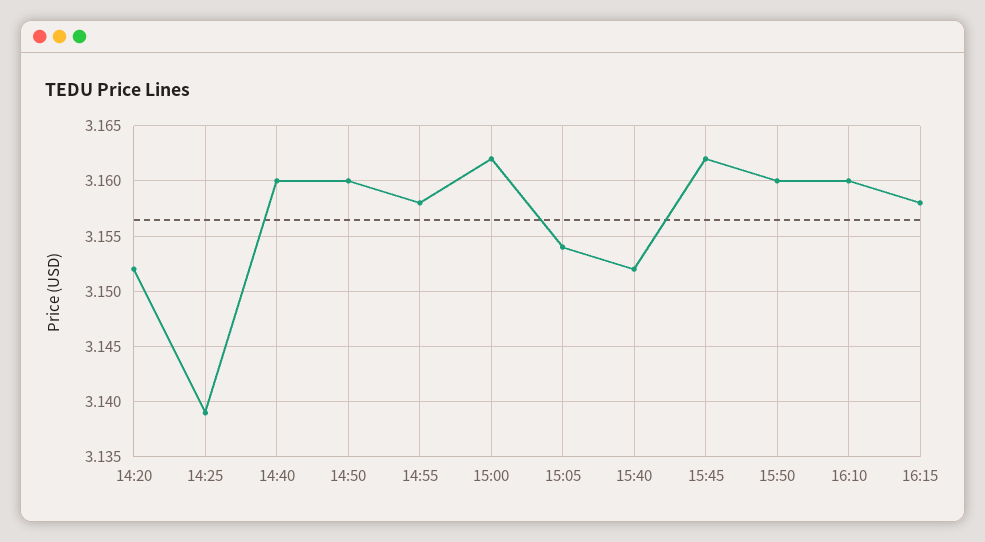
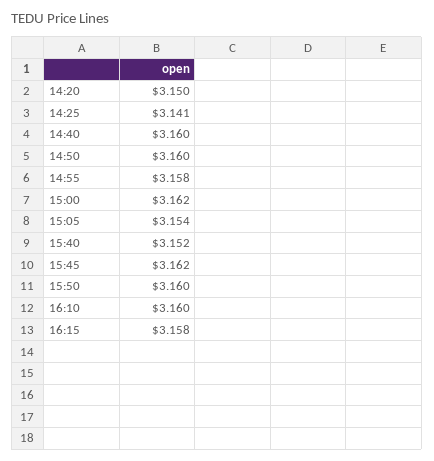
  {
-   "14:20": 3.152,
+   "14:20": 3.15,
-   "14:25": 3.139,
+   "14:25": 3.141,
    "14:40": 3.16,
    "14:50": 3.16,
    "14:55": 3.158,
    "15:00": 3.162,
    "15:05": 3.154,
    "15:40": 3.152,
    "15:45": 3.162,
    "15:50": 3.16,
    "16:10": 3.16,
    "16:15": 3.158
  }

